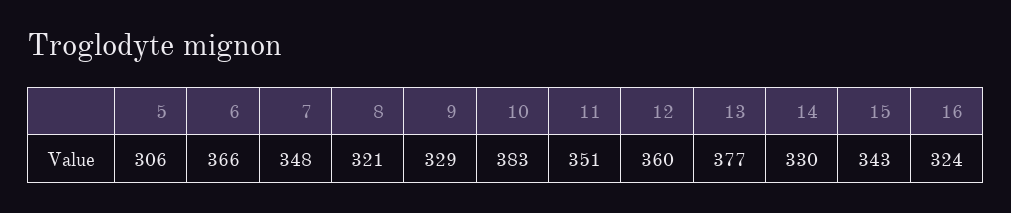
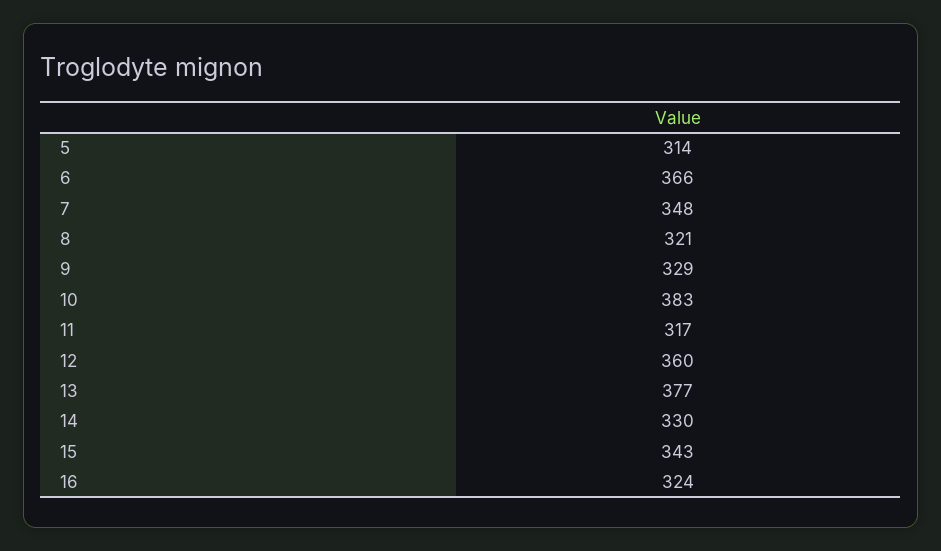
  {
-   "5": 306,
+   "5": 314,
    "6": 366,
    "7": 348,
    "8": 321,
    "9": 329,
    "10": 383,
-   "11": 351,
+   "11": 317,
    "12": 360,
    "13": 377,
    "14": 330,
    "15": 343,
    "16": 324
  }

